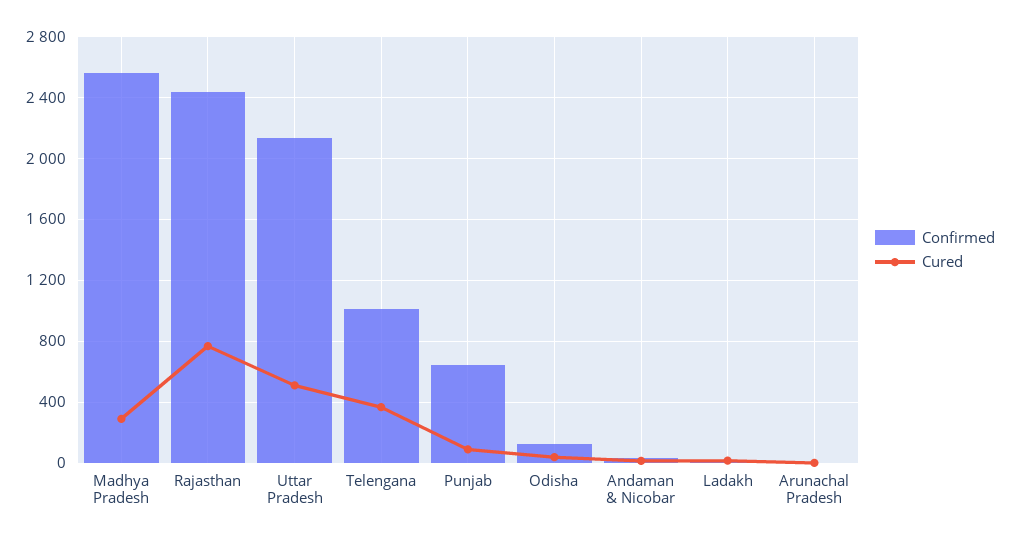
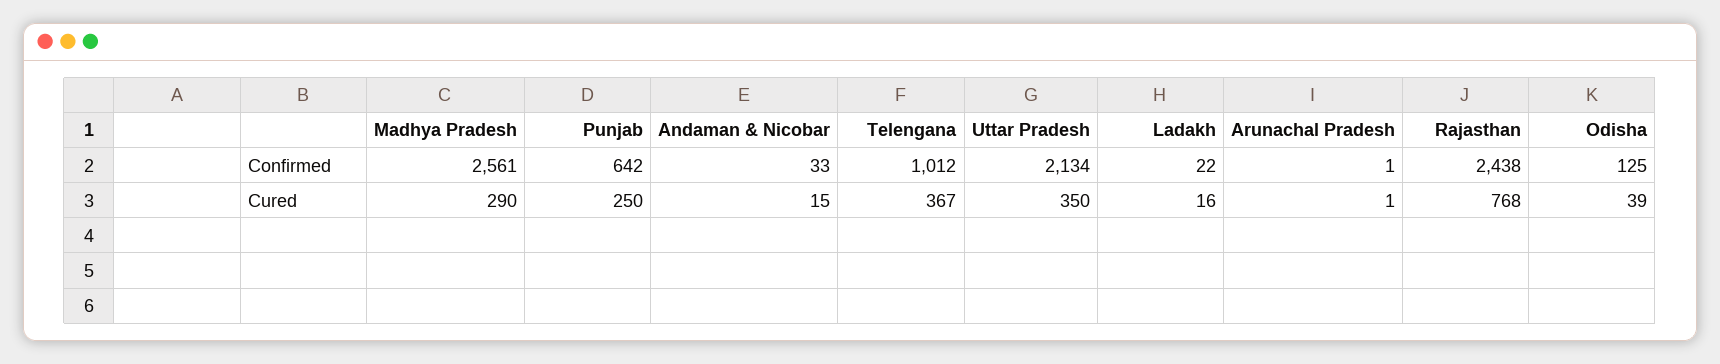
  {
    "Confirmed": {
      "Madhya Pradesh": 2561,
      "Rajasthan": 2438,
      "Uttar Pradesh": 2134,
      "Telengana": 1012,
      "Punjab": 642,
      "Odisha": 125,
      "Andaman & Nicobar": 33,
      "Ladakh": 22,
      "Arunachal Pradesh": 1
    },
    "Cured": {
      "Madhya Pradesh": 290,
      "Rajasthan": 768,
-     "Uttar Pradesh": 500,
+     "Uttar Pradesh": 350,
      "Telengana": 367,
-     "Punjab": 100,
+     "Punjab": 250,
      "Odisha": 39,
      "Andaman & Nicobar": 15,
      "Ladakh": 16,
      "Arunachal Pradesh": 1
    }
  }

